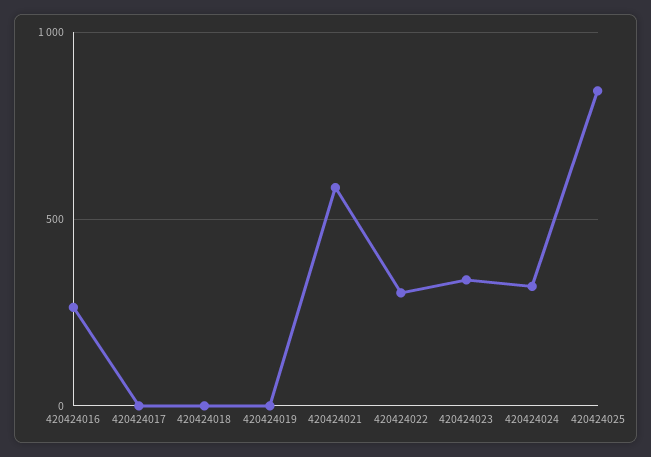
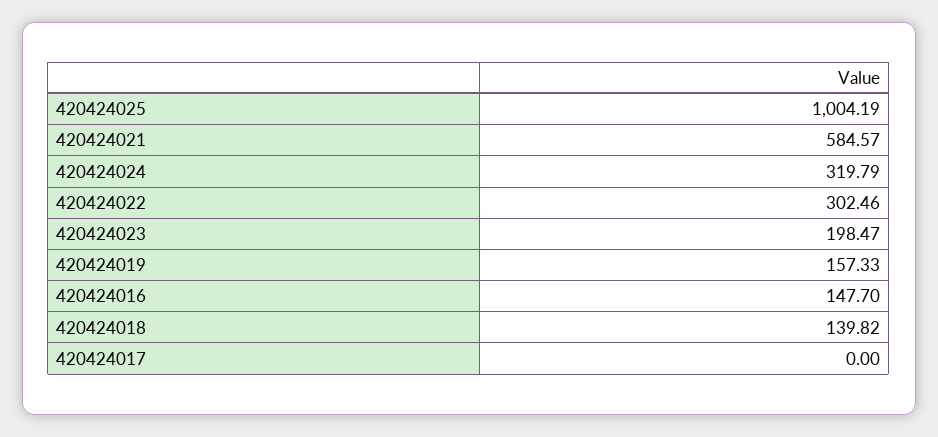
  {
-   "420424016": 250,
+   "420424016": 147.7,
    "420424017": 0,
-   "420424018": 0,
+   "420424018": 139.82,
-   "420424019": 0,
+   "420424019": 157.33,
    "420424021": 584.57,
    "420424022": 302.46,
-   "420424023": 350,
+   "420424023": 198.47,
    "420424024": 319.79,
-   "420424025": 850
+   "420424025": 1004.19
  }

